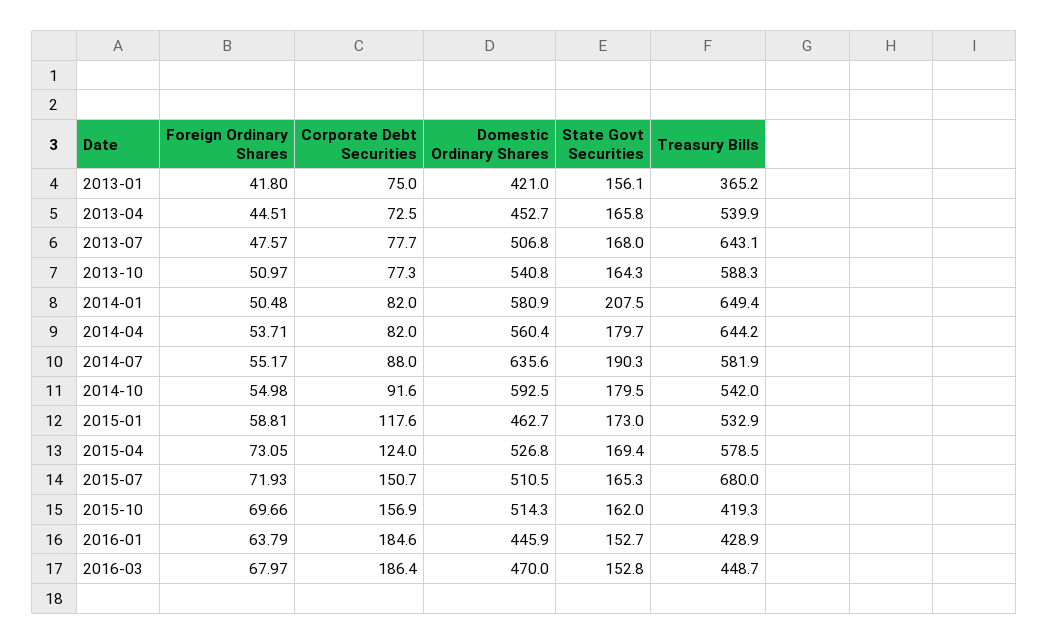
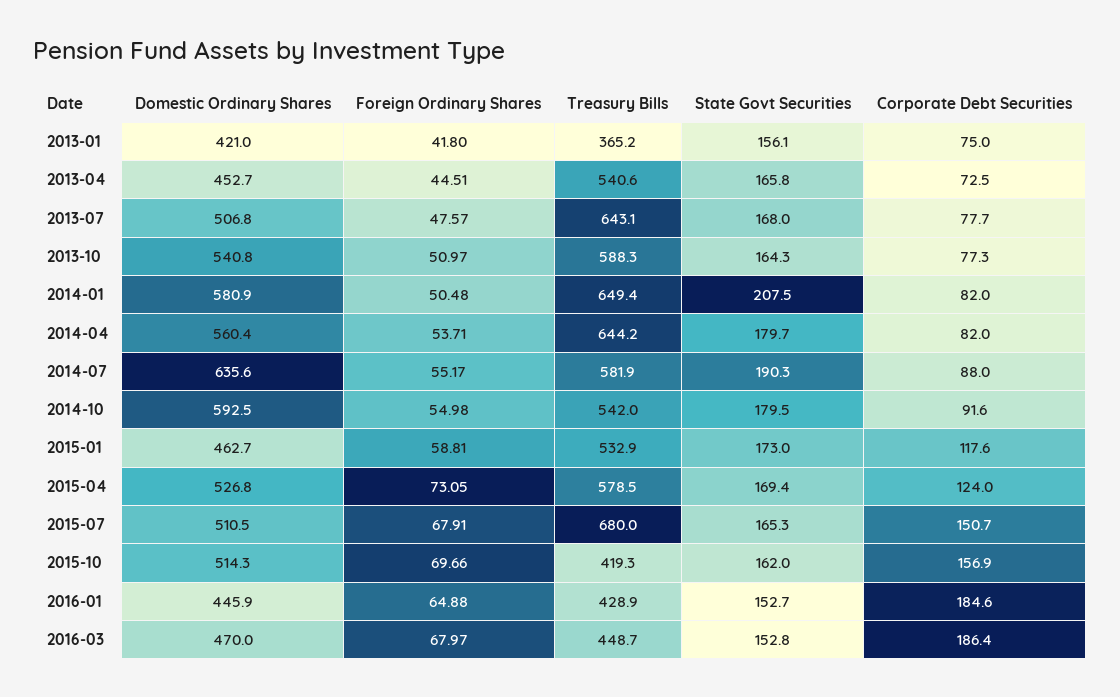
  {
    "Foreign Ordinary Shares": {
      "2013-01": 41.8,
      "2013-04": 44.51,
      "2013-07": 47.57,
      "2013-10": 50.97,
      "2014-01": 50.48,
      "2014-04": 53.71,
      "2014-07": 55.17,
      "2014-10": 54.98,
      "2015-01": 58.81,
      "2015-04": 73.05,
-     "2015-07": 71.93,
+     "2015-07": 67.91,
      "2015-10": 69.66,
-     "2016-01": 63.79,
+     "2016-01": 64.88,
      "2016-03": 67.97
    },
    "Corporate Debt Securities": {
      "2013-01": 75,
      "2013-04": 72.5,
      "2013-07": 77.7,
      "2013-10": 77.3,
      "2014-01": 82,
      "2014-04": 82,
      "2014-07": 88,
      "2014-10": 91.6,
      "2015-01": 117.6,
      "2015-04": 124,
      "2015-07": 150.7,
      "2015-10": 156.9,
      "2016-01": 184.6,
      "2016-03": 186.4
    },
    "Domestic Ordinary Shares": {
      "2013-01": 421,
      "2013-04": 452.7,
      "2013-07": 506.8,
      "2013-10": 540.8,
      "2014-01": 580.9,
      "2014-04": 560.4,
      "2014-07": 635.6,
      "2014-10": 592.5,
      "2015-01": 462.7,
      "2015-04": 526.8,
      "2015-07": 510.5,
      "2015-10": 514.3,
      "2016-01": 445.9,
      "2016-03": 470
    },
    "State Govt Securities": {
      "2013-01": 156.1,
      "2013-04": 165.8,
      "2013-07": 168,
      "2013-10": 164.3,
      "2014-01": 207.5,
      "2014-04": 179.7,
      "2014-07": 190.3,
      "2014-10": 179.5,
      "2015-01": 173,
      "2015-04": 169.4,
      "2015-07": 165.3,
      "2015-10": 162,
      "2016-01": 152.7,
      "2016-03": 152.8
    },
    "Treasury Bills": {
      "2013-01": 365.2,
-     "2013-04": 539.9,
+     "2013-04": 540.6,
      "2013-07": 643.1,
      "2013-10": 588.3,
      "2014-01": 649.4,
      "2014-04": 644.2,
      "2014-07": 581.9,
      "2014-10": 542,
      "2015-01": 532.9,
      "2015-04": 578.5,
      "2015-07": 680,
      "2015-10": 419.3,
      "2016-01": 428.9,
      "2016-03": 448.7
    }
  }

